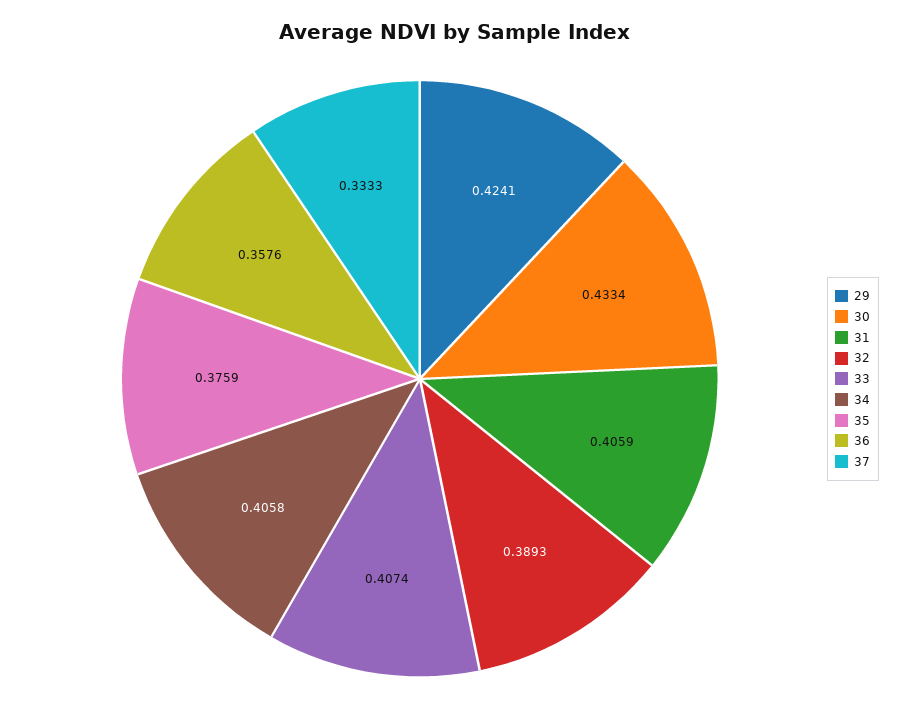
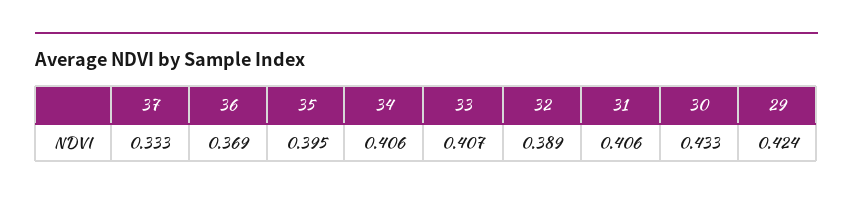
  {
    "29": 0.4241,
    "30": 0.4334,
    "31": 0.4059,
    "32": 0.3893,
    "33": 0.4074,
    "34": 0.4058,
-   "35": 0.3759,
+   "35": 0.395,
-   "36": 0.3576,
+   "36": 0.369,
    "37": 0.3333
  }

